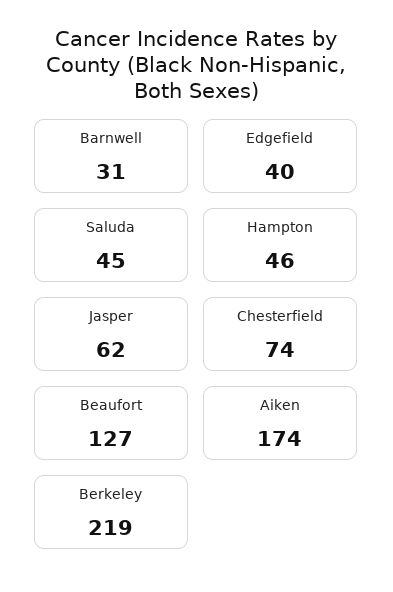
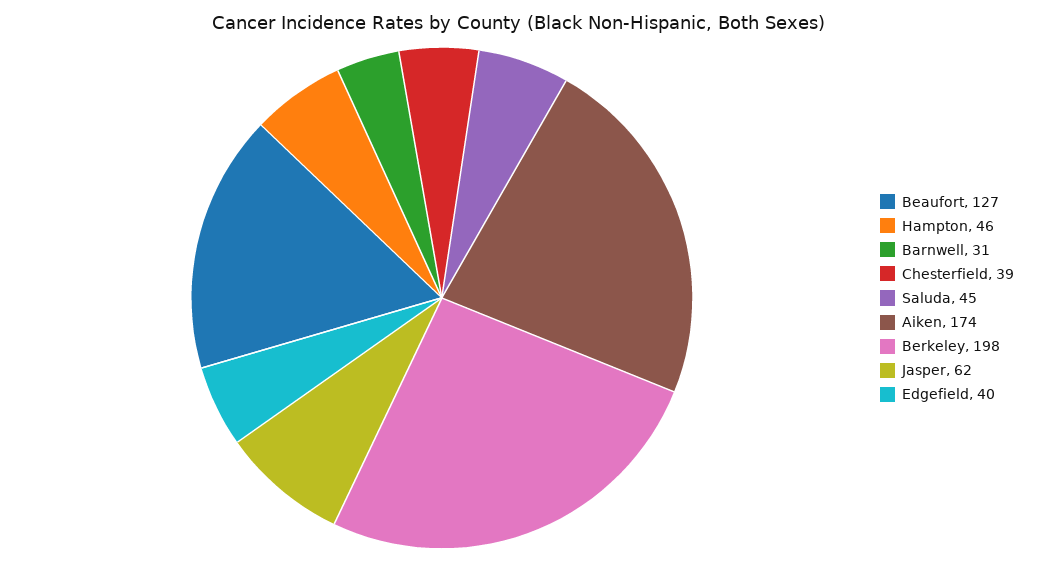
  {
    "Barnwell": 31,
    "Edgefield": 40,
    "Saluda": 45,
    "Hampton": 46,
    "Jasper": 62,
-   "Chesterfield": 74,
+   "Chesterfield": 39,
    "Beaufort": 127,
    "Aiken": 174,
-   "Berkeley": 219
+   "Berkeley": 198
  }

